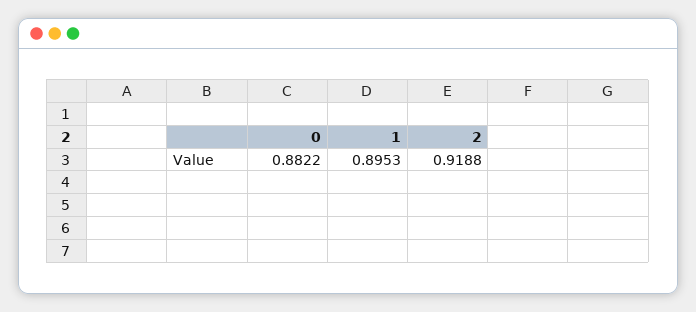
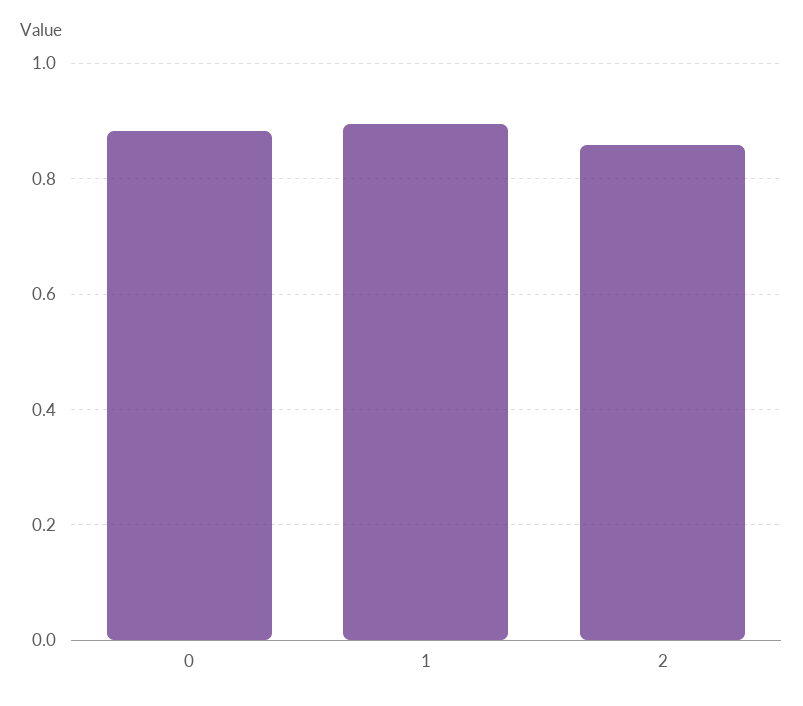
  {
    "0": 0.8822,
    "1": 0.8953,
-   "2": 0.9188
+   "2": 0.86
  }

